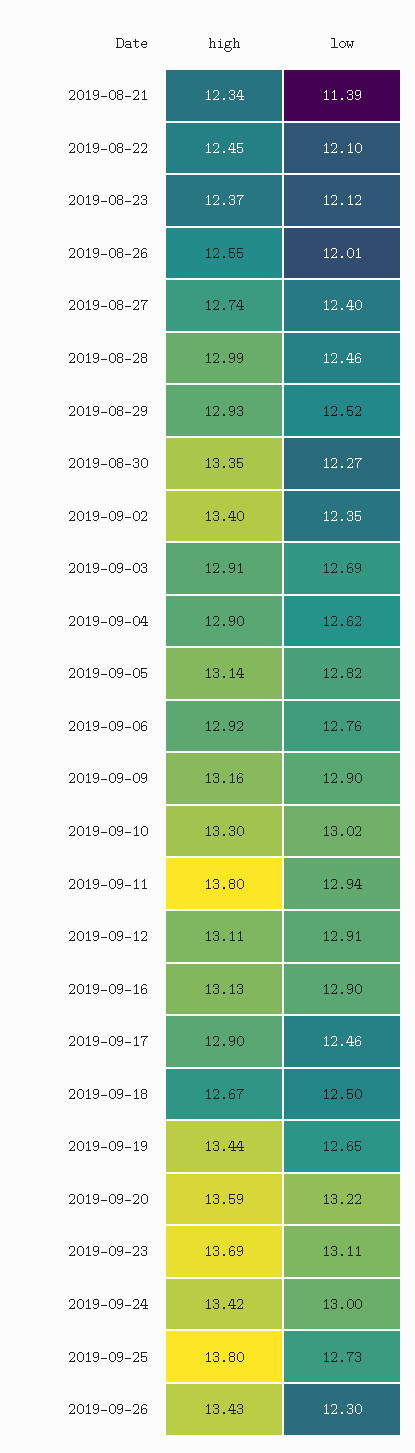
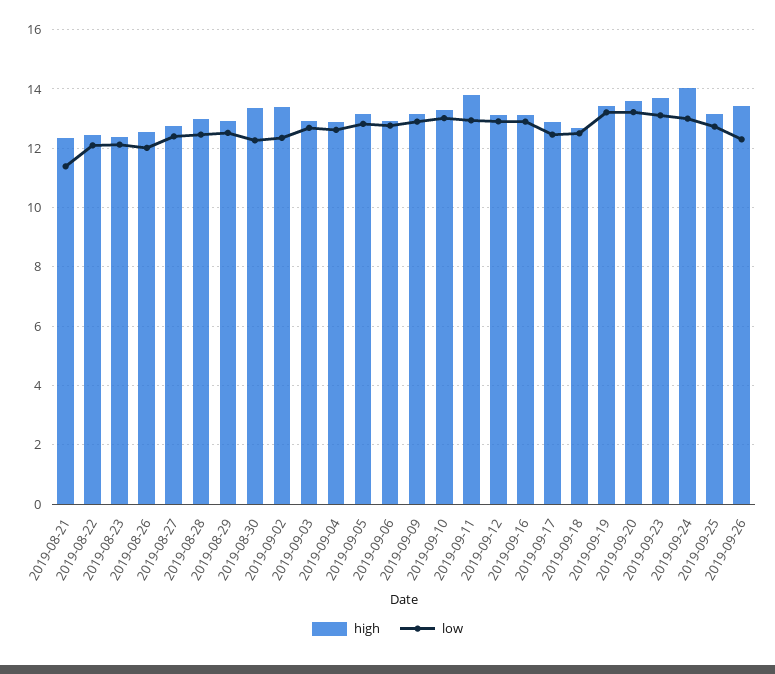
  {
    "high": {
      "2019-08-21": 12.34,
      "2019-08-22": 12.45,
      "2019-08-23": 12.37,
      "2019-08-26": 12.55,
      "2019-08-27": 12.74,
      "2019-08-28": 12.99,
      "2019-08-29": 12.93,
      "2019-08-30": 13.35,
      "2019-09-02": 13.4,
      "2019-09-03": 12.91,
      "2019-09-04": 12.9,
      "2019-09-05": 13.14,
      "2019-09-06": 12.92,
      "2019-09-09": 13.16,
      "2019-09-10": 13.3,
      "2019-09-11": 13.8,
      "2019-09-12": 13.11,
      "2019-09-16": 13.13,
      "2019-09-17": 12.9,
      "2019-09-18": 12.67,
      "2019-09-19": 13.44,
      "2019-09-20": 13.59,
      "2019-09-23": 13.69,
-     "2019-09-24": 13.42,
+     "2019-09-24": 14,
-     "2019-09-25": 13.8,
+     "2019-09-25": 13.25,
      "2019-09-26": 13.43
    },
    "low": {
      "2019-08-21": 11.39,
      "2019-08-22": 12.1,
      "2019-08-23": 12.12,
      "2019-08-26": 12.01,
      "2019-08-27": 12.4,
      "2019-08-28": 12.46,
      "2019-08-29": 12.52,
      "2019-08-30": 12.27,
      "2019-09-02": 12.35,
      "2019-09-03": 12.69,
      "2019-09-04": 12.62,
      "2019-09-05": 12.82,
      "2019-09-06": 12.76,
      "2019-09-09": 12.9,
      "2019-09-10": 13.02,
      "2019-09-11": 12.94,
      "2019-09-12": 12.91,
      "2019-09-16": 12.9,
      "2019-09-17": 12.46,
      "2019-09-18": 12.5,
-     "2019-09-19": 12.65,
+     "2019-09-19": 13.25,
      "2019-09-20": 13.22,
      "2019-09-23": 13.11,
      "2019-09-24": 13,
      "2019-09-25": 12.73,
      "2019-09-26": 12.3
    }
  }

